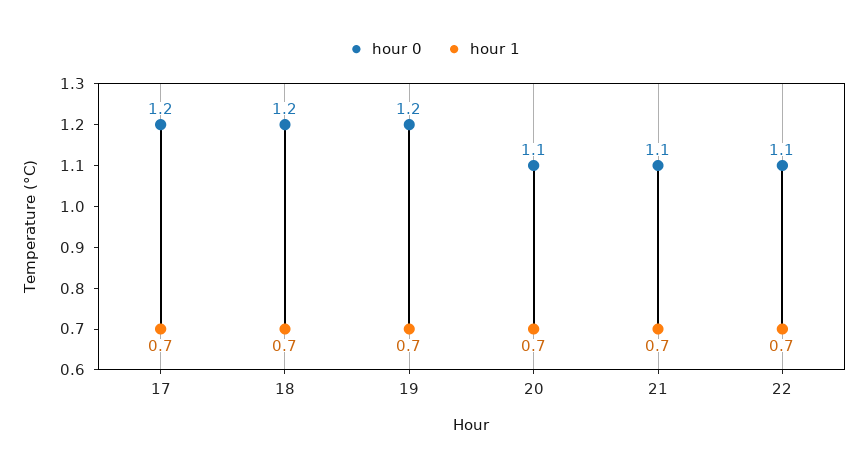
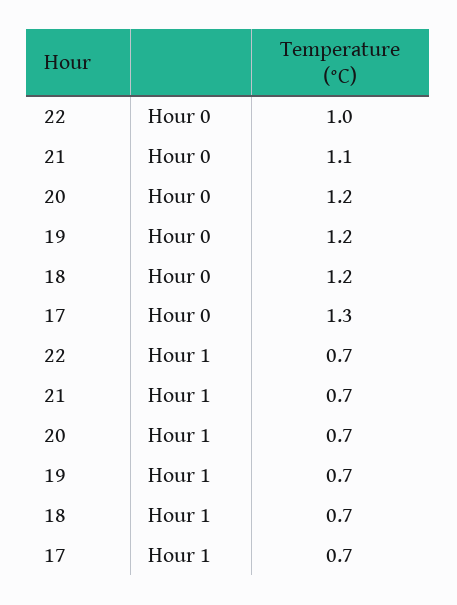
  {
    "hour 0": {
-     "17": 1.2,
+     "17": 1.3,
      "18": 1.2,
      "19": 1.2,
-     "20": 1.1,
+     "20": 1.2,
      "21": 1.1,
-     "22": 1.1
+     "22": 1
    },
    "hour 1": {
      "17": 0.7,
      "18": 0.7,
      "19": 0.7,
      "20": 0.7,
      "21": 0.7,
      "22": 0.7
    }
  }

